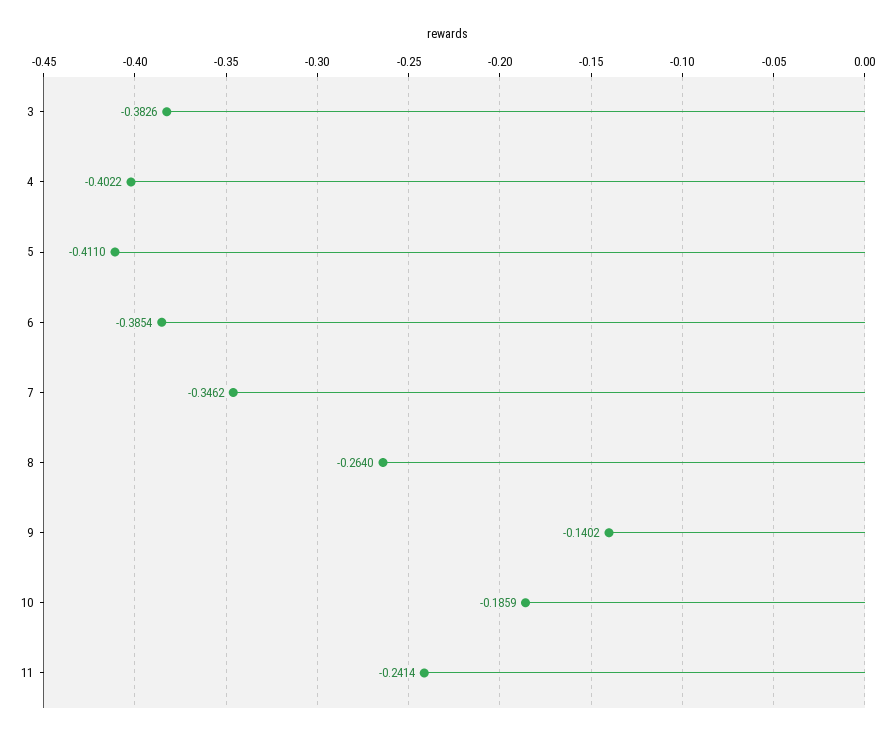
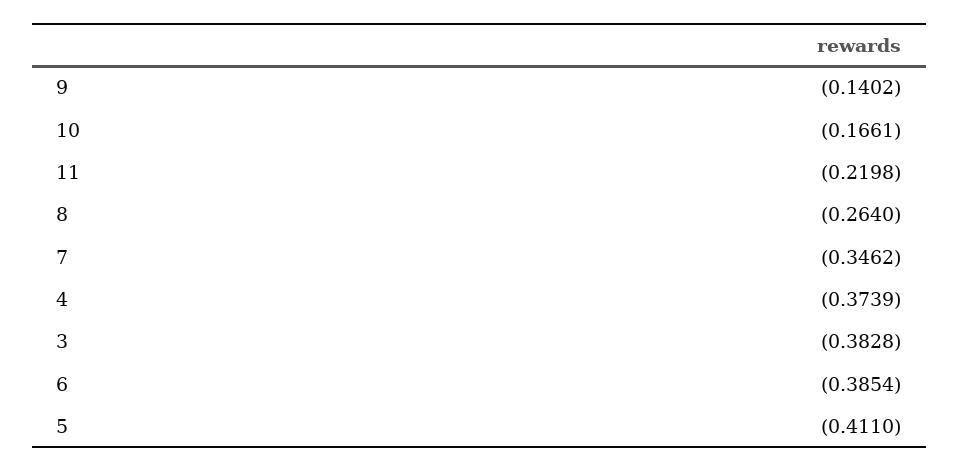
  {
-   "3": -0.3826,
+   "3": -0.3828,
-   "4": -0.4022,
+   "4": -0.3739,
    "5": -0.411,
    "6": -0.3854,
    "7": -0.3462,
    "8": -0.264,
    "9": -0.1402,
-   "10": -0.1859,
+   "10": -0.1661,
-   "11": -0.2414
+   "11": -0.2198
  }

